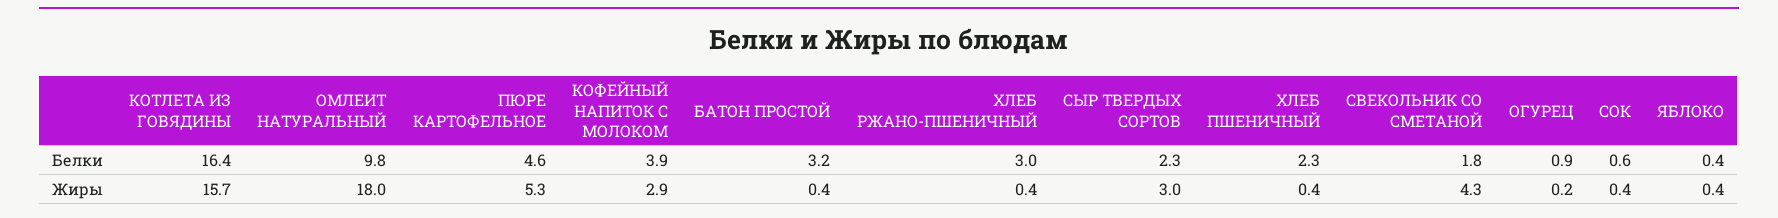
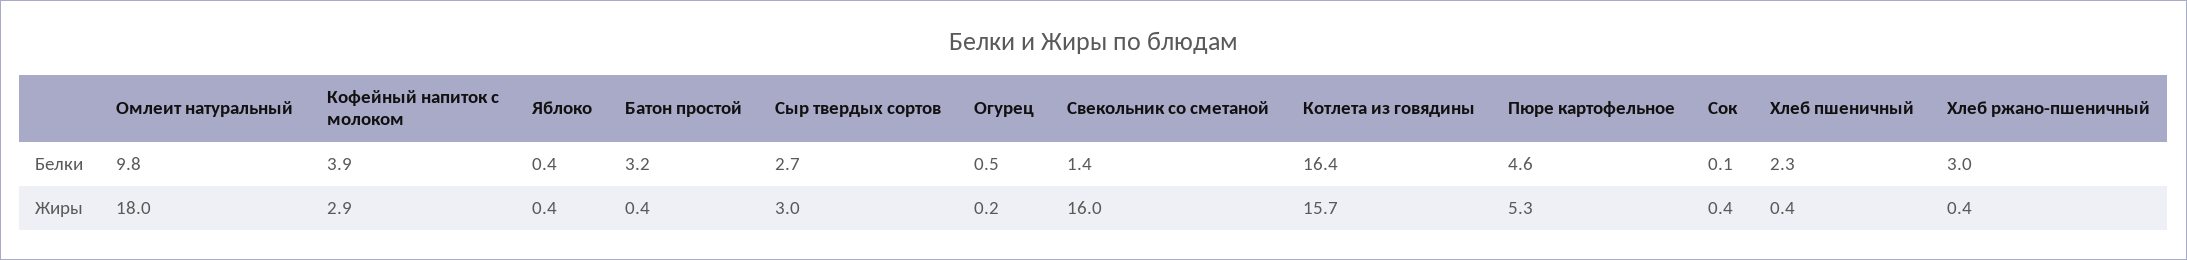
  {
    "КОТЛЕТА ИЗ ГОВЯДИНЫ": {
      "Белки": 16.4,
      "Жиры": 15.7
    },
    "ОМЛЕИТ НАТУРАЛЬНЫЙ": {
      "Белки": 9.8,
      "Жиры": 18
    },
    "ПЮРЕ КАРТОФЕЛЬНОЕ": {
      "Белки": 4.6,
      "Жиры": 5.3
    },
    "КОФЕЙНЫЙ НАПИТОК С МОЛОКОМ": {
      "Белки": 3.9,
      "Жиры": 2.9
    },
    "БАТОН ПРОСТОЙ": {
      "Белки": 3.2,
      "Жиры": 0.4
    },
    "ХЛЕБ РЖАНО-ПШЕНИЧНЫЙ": {
      "Белки": 3,
      "Жиры": 0.4
    },
    "СЫР ТВЕРДЫХ СОРТОВ": {
-     "Белки": 2.3,
+     "Белки": 2.7,
      "Жиры": 3
    },
    "ХЛЕБ ПШЕНИЧНЫЙ": {
      "Белки": 2.3,
      "Жиры": 0.4
    },
    "СВЕКОЛЬНИК СО СМЕТАНОЙ": {
-     "Белки": 1.8,
+     "Белки": 1.4,
-     "Жиры": 4.3
+     "Жиры": 16
    },
    "ОГУРЕЦ": {
-     "Белки": 0.9,
+     "Белки": 0.5,
      "Жиры": 0.2
    },
    "СОК": {
-     "Белки": 0.6,
+     "Белки": 0.1,
      "Жиры": 0.4
    },
    "ЯБЛОКО": {
      "Белки": 0.4,
      "Жиры": 0.4
    }
  }

